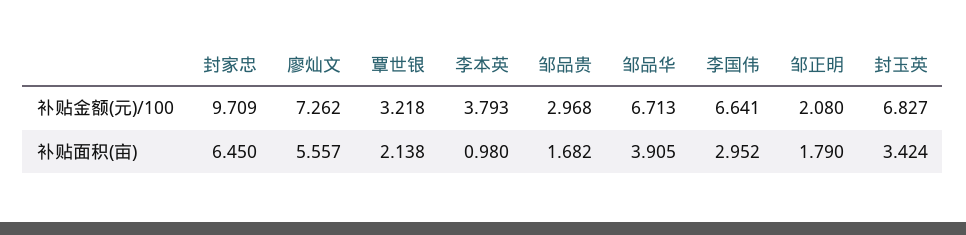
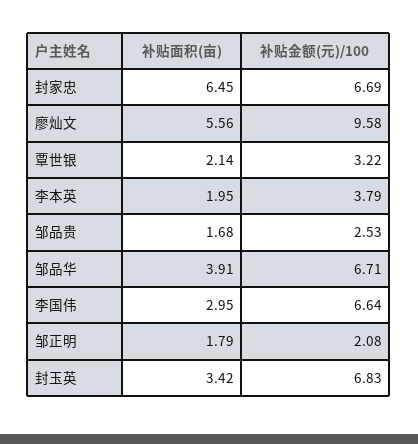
  {
    "封家忠": {
-     "补贴金额(元)/100": 9.709,
+     "补贴金额(元)/100": 6.69,
      "补贴面积(亩)": 6.45
    },
    "廖灿文": {
-     "补贴金额(元)/100": 7.262,
+     "补贴金额(元)/100": 9.58,
      "补贴面积(亩)": 5.557
    },
    "覃世银": {
      "补贴金额(元)/100": 3.218,
      "补贴面积(亩)": 2.138
    },
    "李本英": {
      "补贴金额(元)/100": 3.793,
-     "补贴面积(亩)": 0.98
+     "补贴面积(亩)": 1.95
    },
    "邹品贵": {
-     "补贴金额(元)/100": 2.968,
+     "补贴金额(元)/100": 2.53,
      "补贴面积(亩)": 1.682
    },
    "邹品华": {
      "补贴金额(元)/100": 6.713,
      "补贴面积(亩)": 3.905
    },
    "李国伟": {
      "补贴金额(元)/100": 6.641,
      "补贴面积(亩)": 2.952
    },
    "邹正明": {
      "补贴金额(元)/100": 2.08,
      "补贴面积(亩)": 1.79
    },
    "封玉英": {
      "补贴金额(元)/100": 6.827,
      "补贴面积(亩)": 3.424
    }
  }

